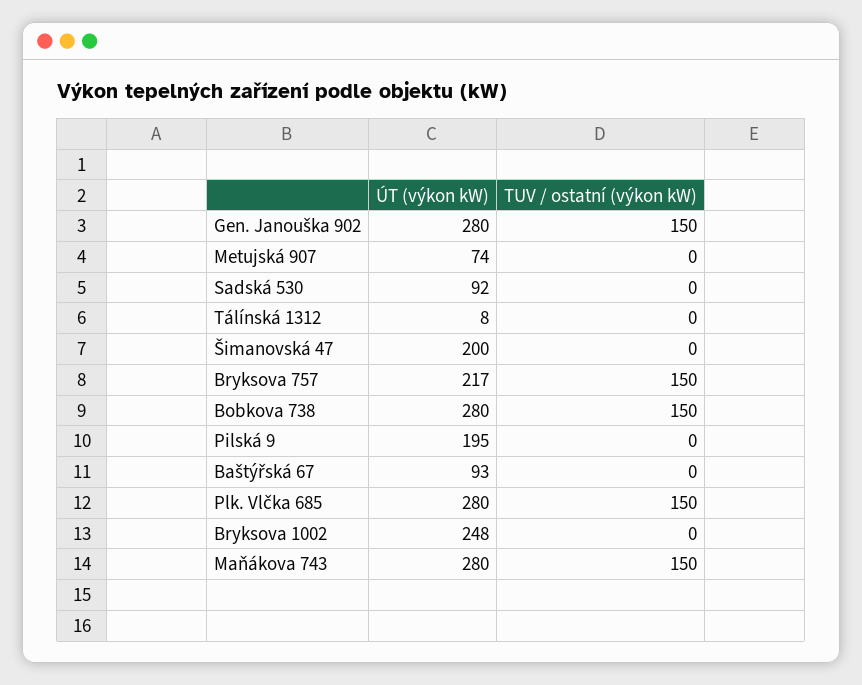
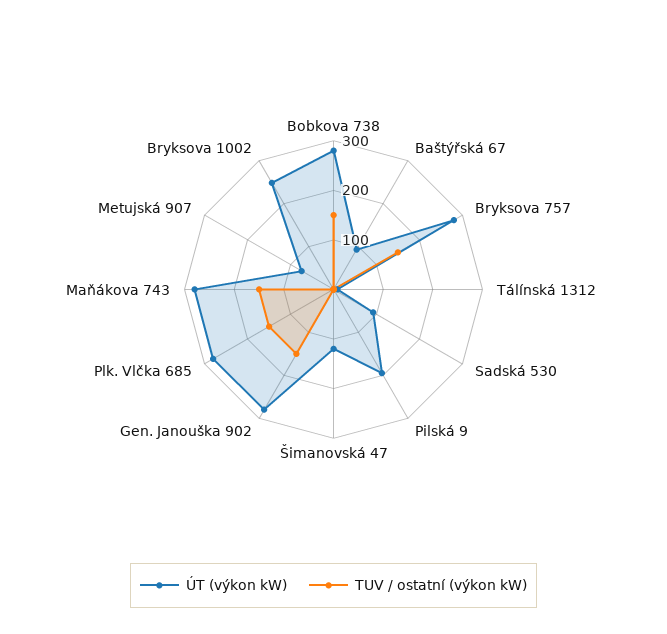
  {
    "ÚT (výkon kW)": {
      "Gen. Janouška 902": 280,
      "Metujská 907": 74,
      "Sadská 530": 92,
      "Tálínská 1312": 8,
-     "Šimanovská 47": 200,
+     "Šimanovská 47": 120,
-     "Bryksova 757": 217,
+     "Bryksova 757": 280,
      "Bobkova 738": 280,
      "Pilská 9": 195,
      "Baštýřská 67": 93,
      "Plk. Vlčka 685": 280,
      "Bryksova 1002": 248,
      "Maňákova 743": 280
    },
    "TUV / ostatní (výkon kW)": {
      "Gen. Janouška 902": 150,
      "Metujská 907": 0,
      "Sadská 530": 0,
      "Tálínská 1312": 0,
      "Šimanovská 47": 0,
      "Bryksova 757": 150,
      "Bobkova 738": 150,
      "Pilská 9": 0,
      "Baštýřská 67": 0,
      "Plk. Vlčka 685": 150,
      "Bryksova 1002": 0,
      "Maňákova 743": 150
    }
  }

